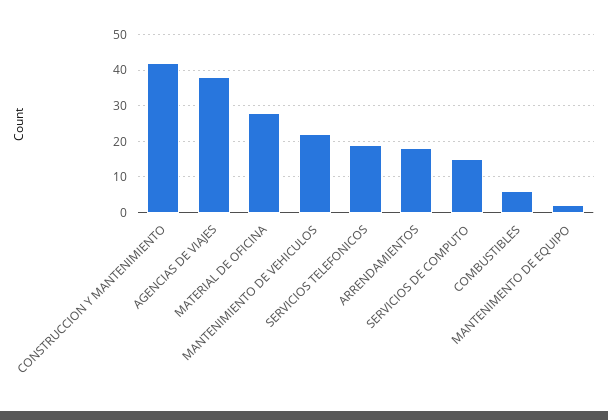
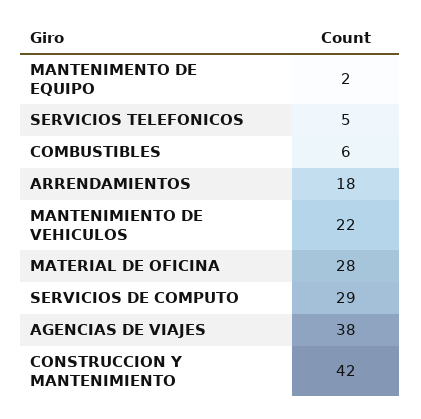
  {
    "CONSTRUCCION Y MANTENIMIENTO": 42,
    "AGENCIAS DE VIAJES": 38,
    "MATERIAL DE OFICINA": 28,
    "MANTENIMIENTO DE VEHICULOS": 22,
-   "SERVICIOS TELEFONICOS": 20,
+   "SERVICIOS TELEFONICOS": 5,
    "ARRENDAMIENTOS": 18,
-   "SERVICIOS DE COMPUTO": 15,
+   "SERVICIOS DE COMPUTO": 29,
    "COMBUSTIBLES": 6,
    "MANTENIMENTO DE EQUIPO": 2
  }

